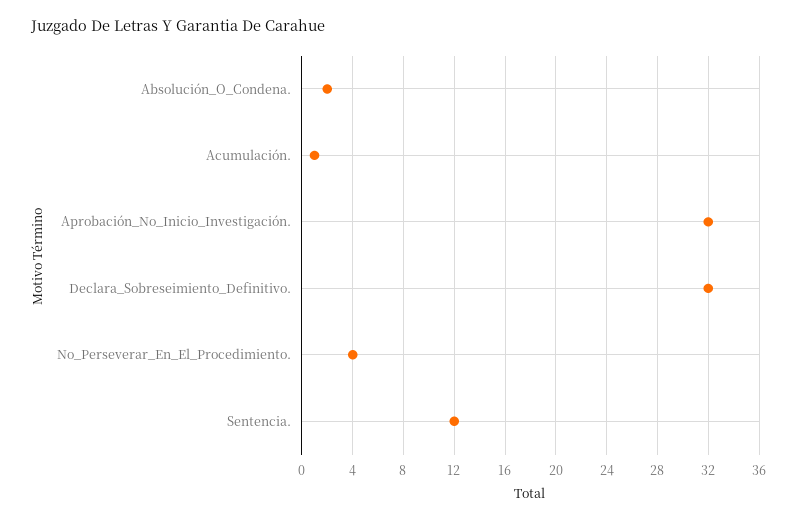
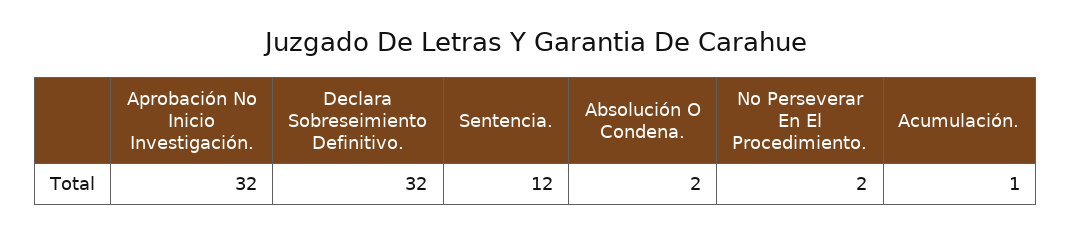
  {
    "Absolución_O_Condena.": 2,
    "Acumulación.": 1,
    "Aprobación_No_Inicio_Investigación.": 32,
    "Declara_Sobreseimiento_Definitivo.": 32,
-   "No_Perseverar_En_El_Procedimiento.": 4,
+   "No_Perseverar_En_El_Procedimiento.": 2,
    "Sentencia.": 12
  }

